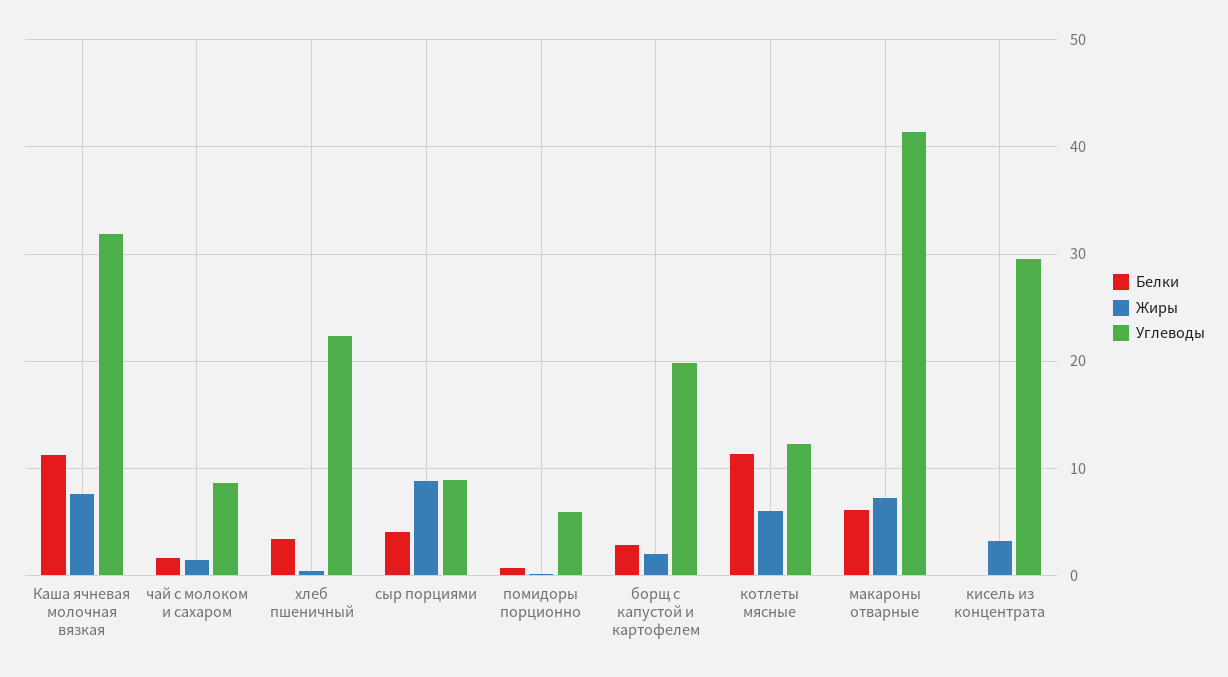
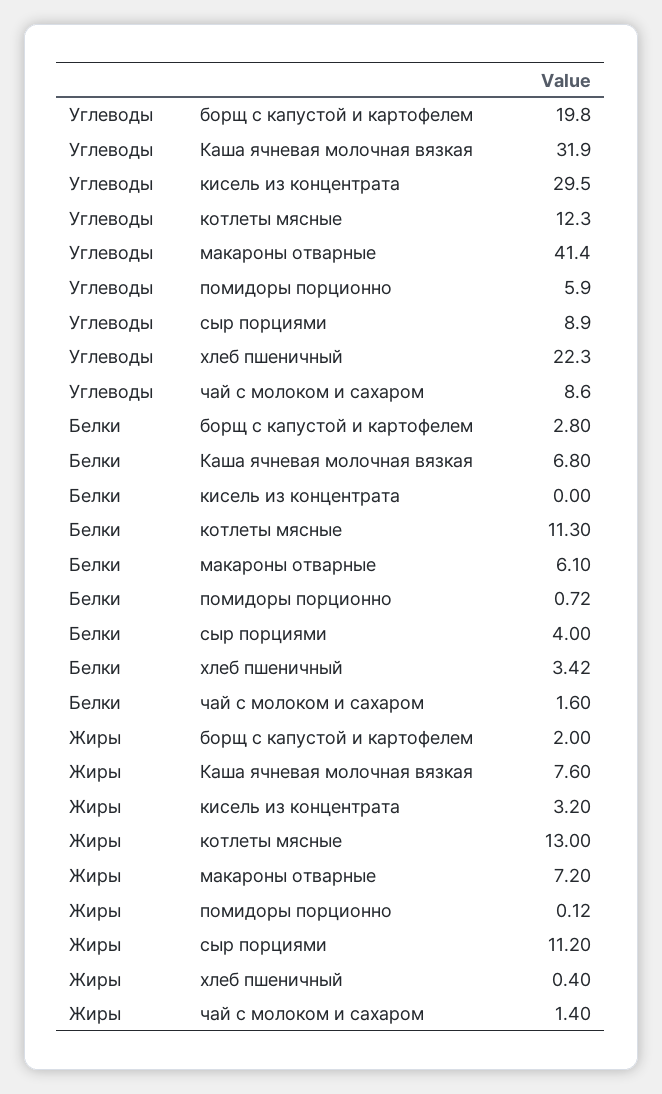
  {
    "Белки": {
-     "Каша ячневая молочная вязкая": 11,
+     "Каша ячневая молочная вязкая": 6.8,
      "чай с молоком и сахаром": 1.6,
      "хлеб пшеничный": 3.42,
      "сыр порциями": 4,
      "помидоры порционно": 0.72,
      "борщ с капустой и картофелем": 2.8,
      "котлеты мясные": 11.3,
      "макароны отварные": 6.1,
      "кисель из концентрата": 0
    },
    "Жиры": {
      "Каша ячневая молочная вязкая": 7.6,
      "чай с молоком и сахаром": 1.4,
      "хлеб пшеничный": 0.4,
-     "сыр порциями": 9,
+     "сыр порциями": 11.2,
      "помидоры порционно": 0.12,
      "борщ с капустой и картофелем": 2,
-     "котлеты мясные": 6,
+     "котлеты мясные": 13,
      "макароны отварные": 7.2,
      "кисель из концентрата": 3.2
    },
    "Углеводы": {
      "Каша ячневая молочная вязкая": 31.9,
      "чай с молоком и сахаром": 8.6,
      "хлеб пшеничный": 22.3,
      "сыр порциями": 8.9,
      "помидоры порционно": 5.9,
      "борщ с капустой и картофелем": 19.8,
      "котлеты мясные": 12.3,
      "макароны отварные": 41.4,
      "кисель из концентрата": 29.5
    }
  }

